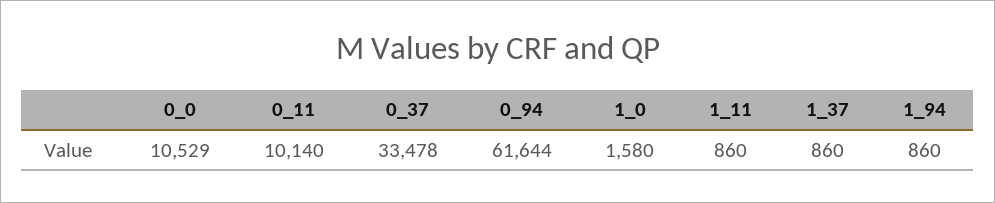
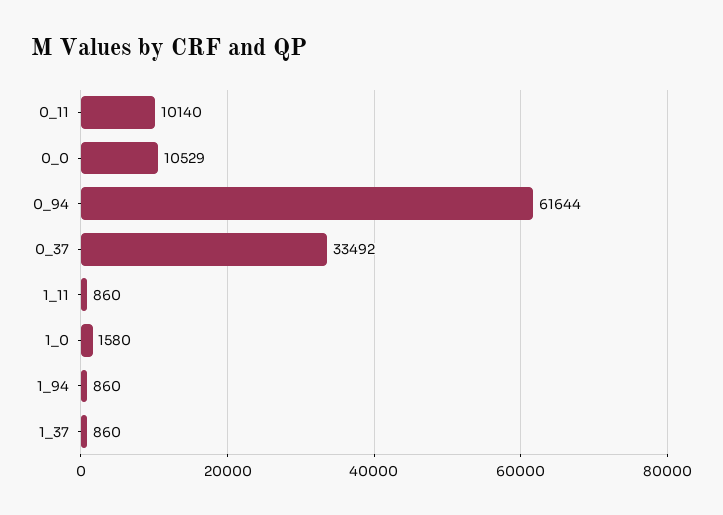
  {
    "0_0": 10529,
    "0_11": 10140,
-   "0_37": 33478,
+   "0_37": 33492,
    "0_94": 61644,
    "1_0": 1580,
    "1_11": 860,
    "1_37": 860,
    "1_94": 860
  }

